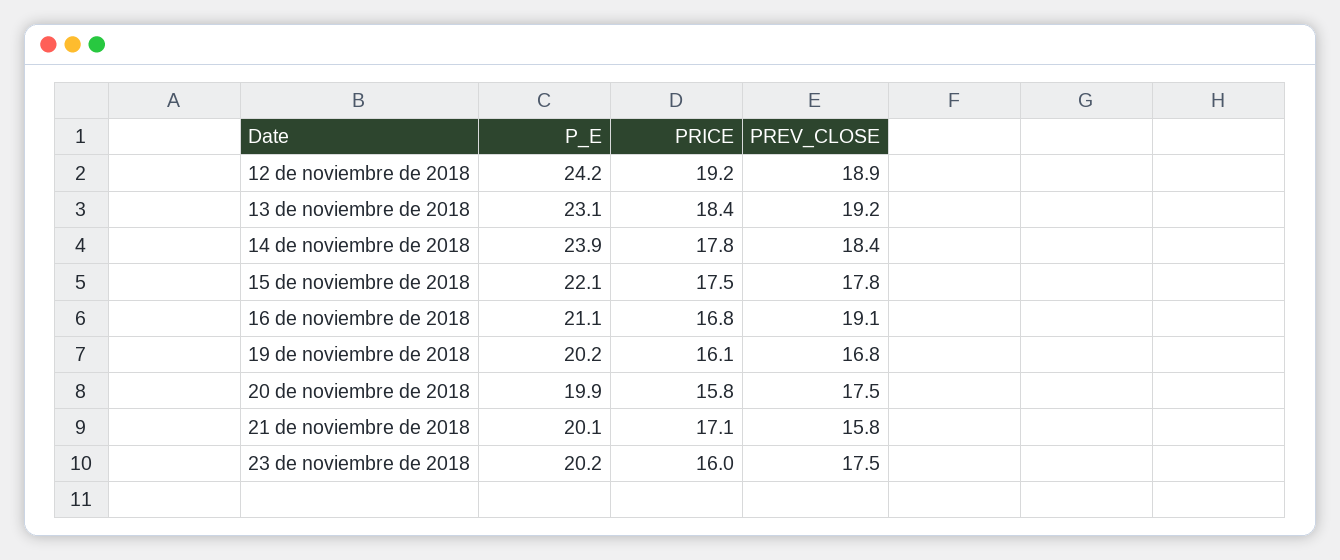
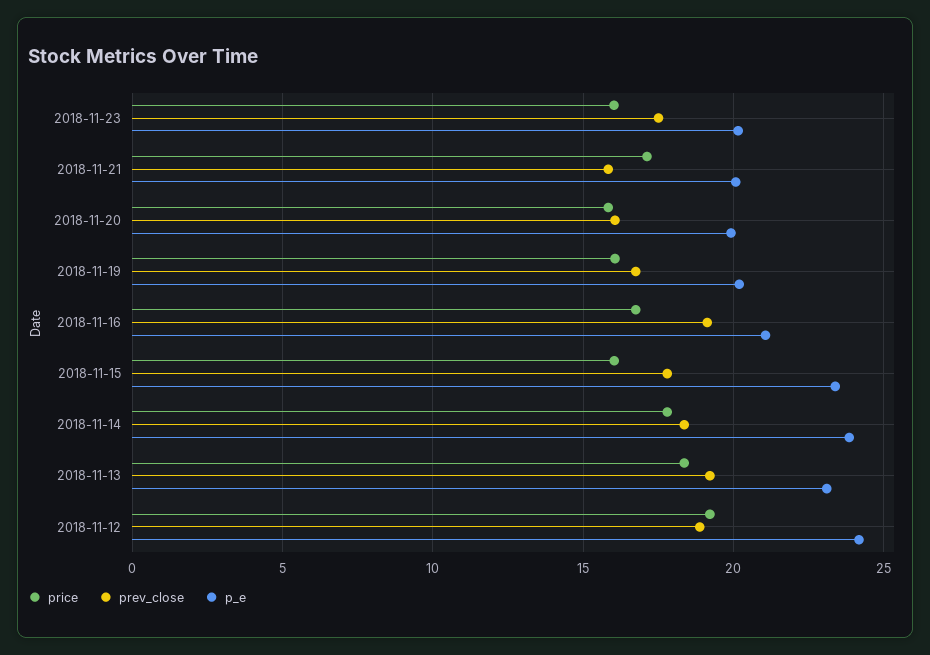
  {
    "P_E": {
      "12 de noviembre de 2018": 24.2,
      "13 de noviembre de 2018": 23.1,
      "14 de noviembre de 2018": 23.9,
-     "15 de noviembre de 2018": 22.1,
+     "15 de noviembre de 2018": 23.5,
      "16 de noviembre de 2018": 21.1,
      "19 de noviembre de 2018": 20.2,
      "20 de noviembre de 2018": 19.9,
      "21 de noviembre de 2018": 20.1,
      "23 de noviembre de 2018": 20.2
    },
    "PRICE": {
      "12 de noviembre de 2018": 19.2,
      "13 de noviembre de 2018": 18.4,
      "14 de noviembre de 2018": 17.8,
-     "15 de noviembre de 2018": 17.5,
+     "15 de noviembre de 2018": 16,
      "16 de noviembre de 2018": 16.8,
      "19 de noviembre de 2018": 16.1,
      "20 de noviembre de 2018": 15.8,
      "21 de noviembre de 2018": 17.1,
      "23 de noviembre de 2018": 16
    },
    "PREV_CLOSE": {
      "12 de noviembre de 2018": 18.9,
      "13 de noviembre de 2018": 19.2,
      "14 de noviembre de 2018": 18.4,
      "15 de noviembre de 2018": 17.8,
      "16 de noviembre de 2018": 19.1,
      "19 de noviembre de 2018": 16.8,
-     "20 de noviembre de 2018": 17.5,
+     "20 de noviembre de 2018": 16,
      "21 de noviembre de 2018": 15.8,
      "23 de noviembre de 2018": 17.5
    }
  }

